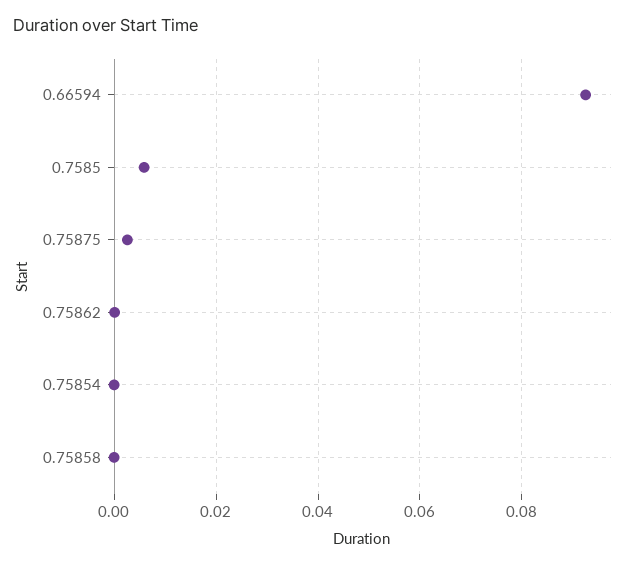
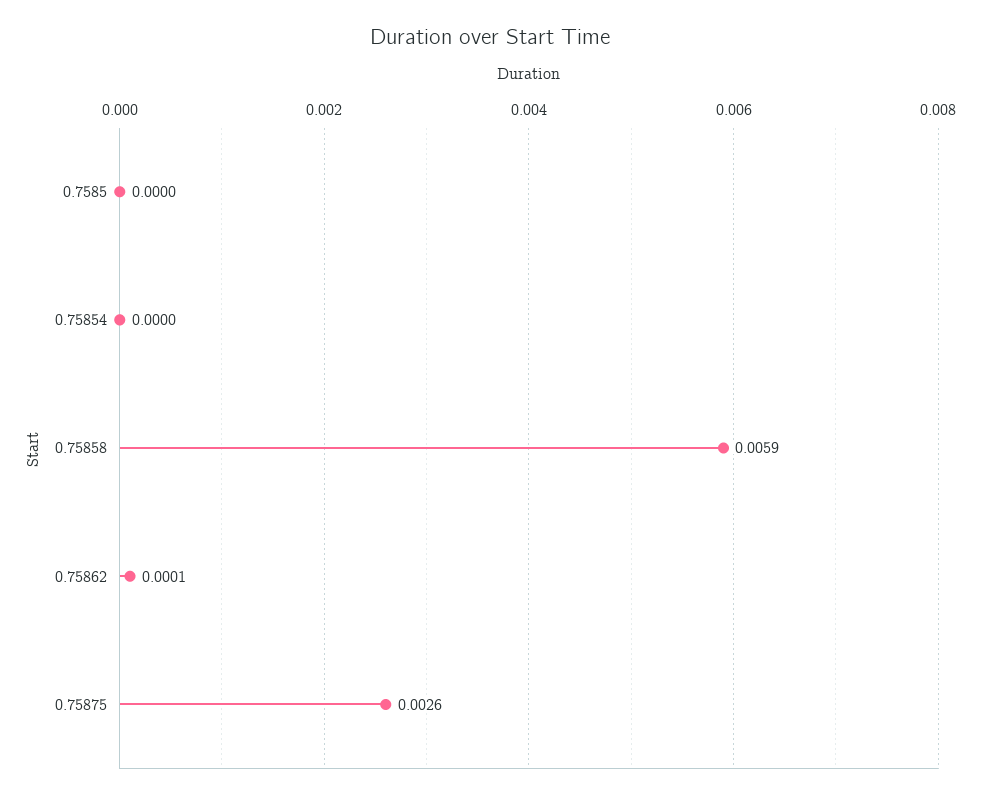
  {
-   "0.66594": 0.092,
-   "0.7585": 0.006,
+   "0.7585": 0,
    "0.75875": 0.0026,
    "0.75862": 0.0001,
    "0.75854": 0,
-   "0.75858": 0
+   "0.75858": 0.0059
  }

